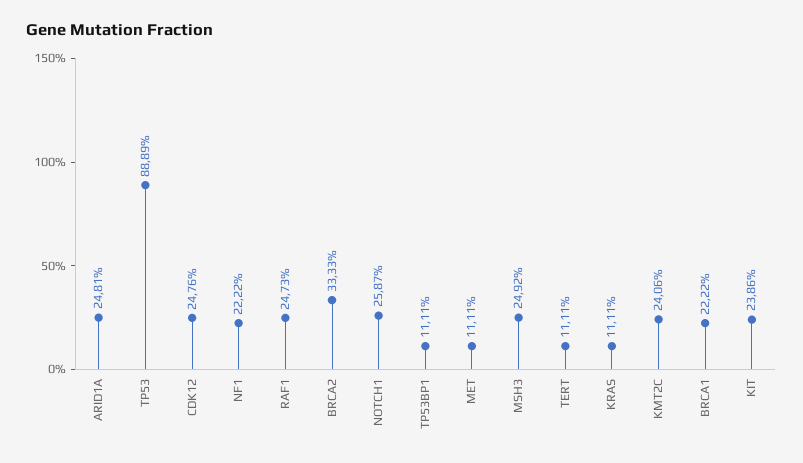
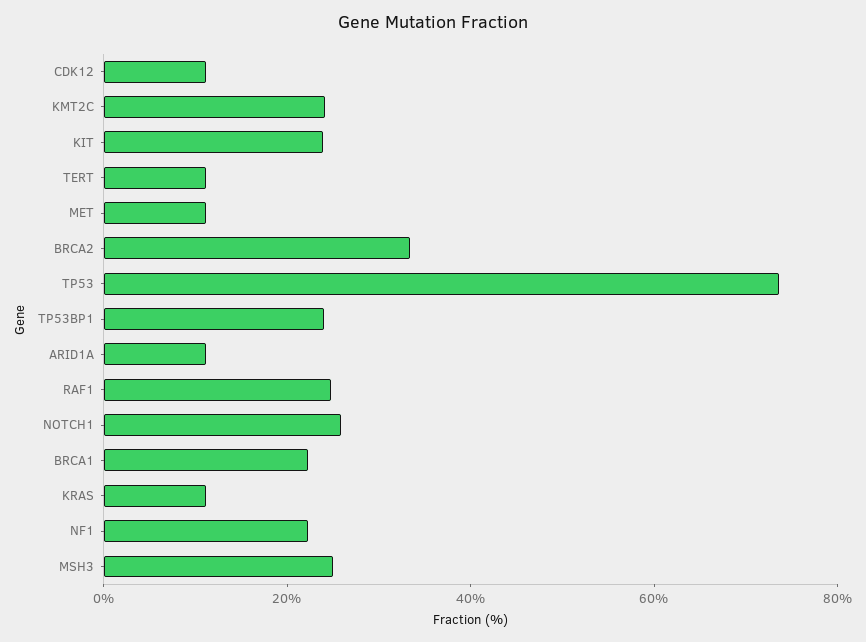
  {
-   "ARID1A": 24.81,
+   "ARID1A": 10,
-   "TP53": 88.89,
+   "TP53": 75,
-   "CDK12": 24.76,
+   "CDK12": 10,
    "NF1": 22.22,
    "RAF1": 24.73,
    "BRCA2": 33.33,
    "NOTCH1": 25.87,
-   "TP53BP1": 11.11,
+   "TP53BP1": 25,
    "MET": 11.11,
    "MSH3": 24.92,
    "TERT": 11.11,
    "KRAS": 11.11,
    "KMT2C": 24.06,
    "BRCA1": 22.22,
    "KIT": 23.86
  }

